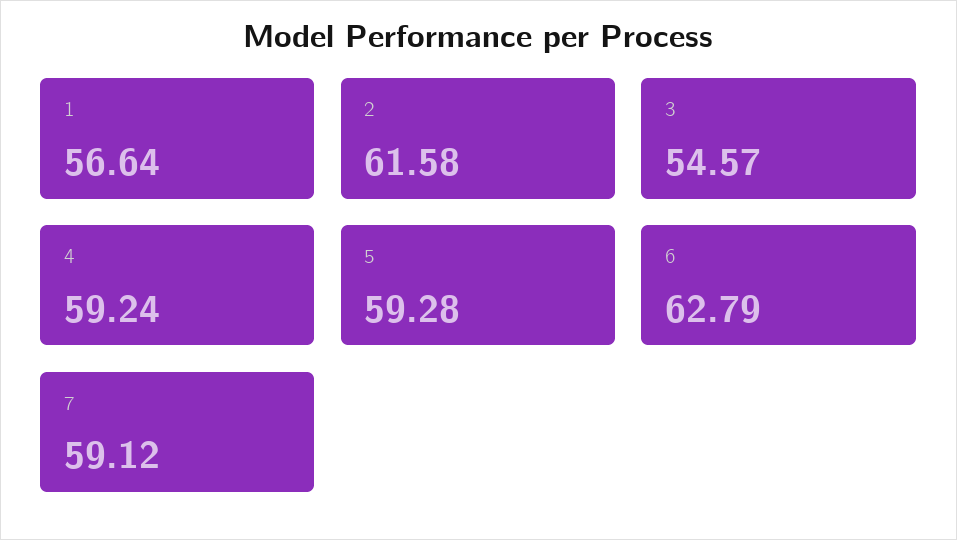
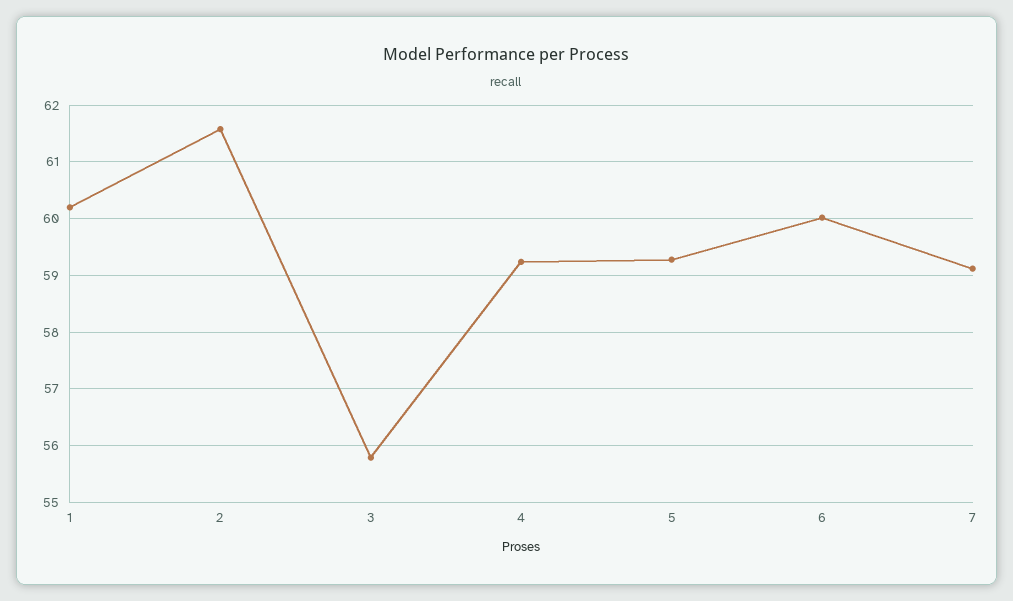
  {
-   "1": 56.64,
+   "1": 60.2,
    "2": 61.58,
-   "3": 54.57,
+   "3": 55.8,
    "4": 59.24,
    "5": 59.28,
-   "6": 62.79,
+   "6": 60,
    "7": 59.12
  }

